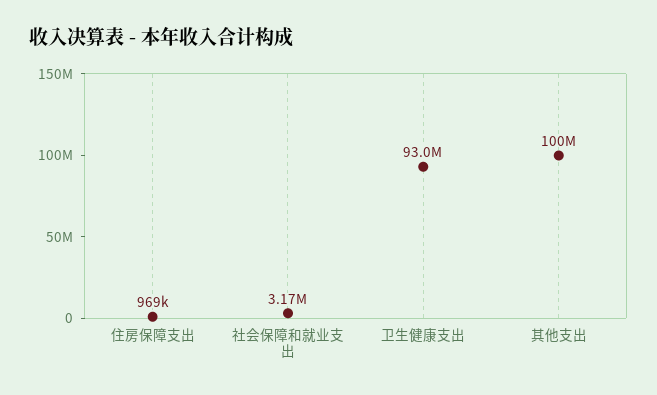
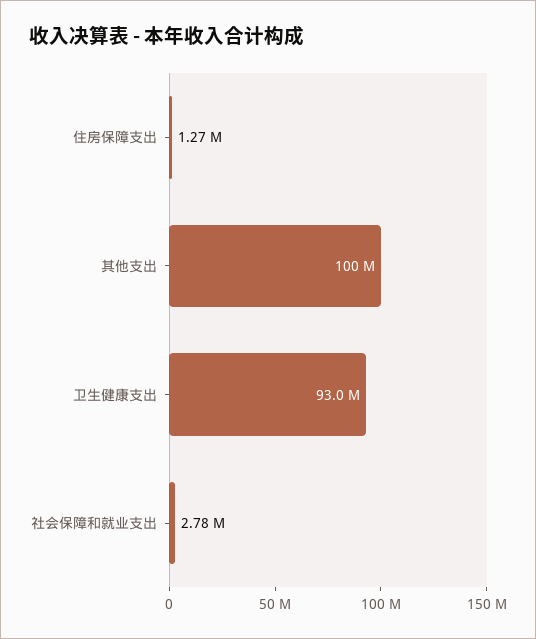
  {
-   "住房保障支出": 969000,
+   "住房保障支出": 1270000,
-   "社会保障和就业支出": 3170000,
+   "社会保障和就业支出": 2780000,
    "卫生健康支出": 93000000,
    "其他支出": 100000000
  }

